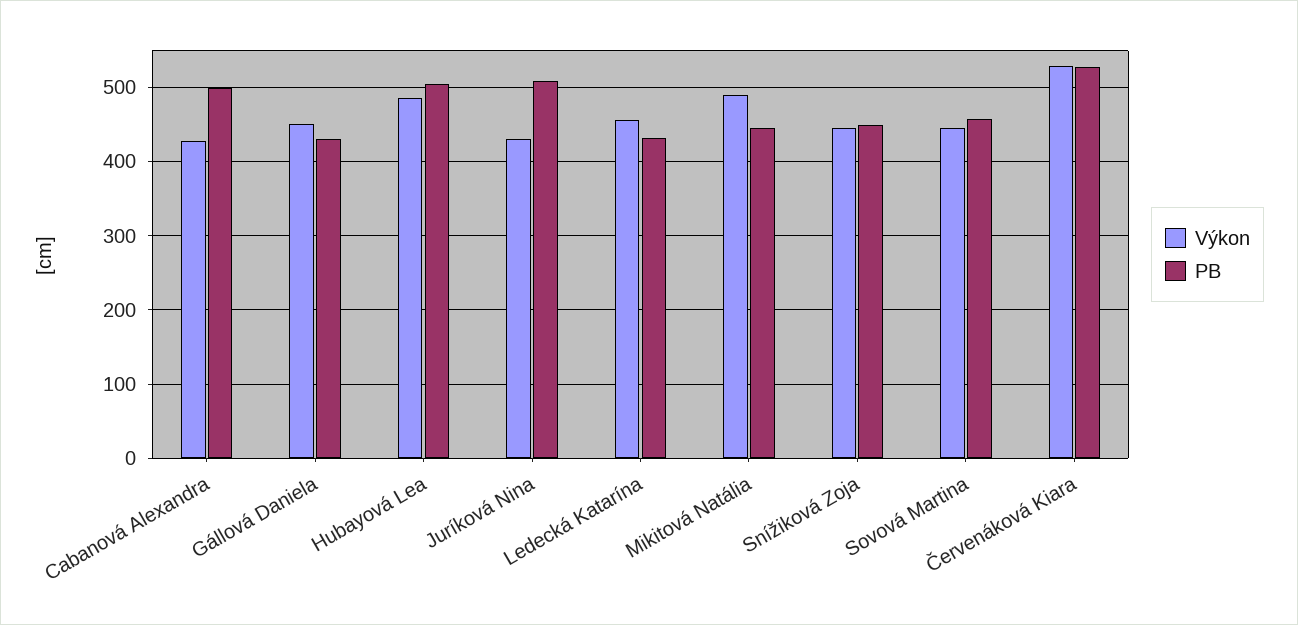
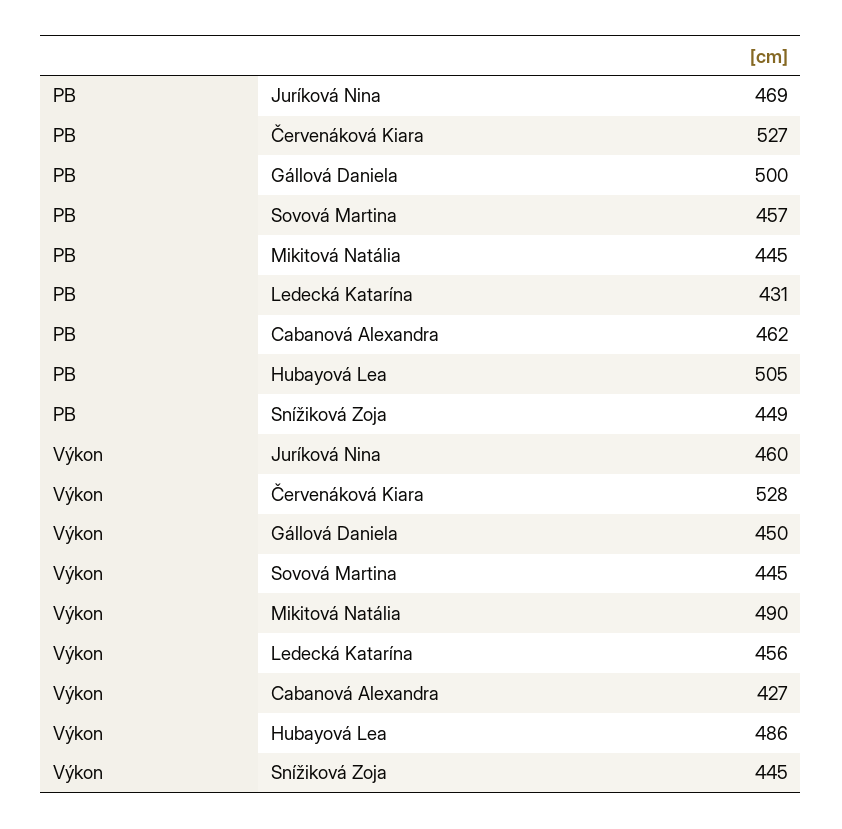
  {
    "Výkon": {
      "Cabanová Alexandra": 427,
      "Gállová Daniela": 450,
      "Hubayová Lea": 486,
-     "Juríková Nina": 430,
+     "Juríková Nina": 460,
      "Ledecká Katarína": 456,
      "Mikitová Natália": 490,
      "Snížiková Zoja": 445,
      "Sovová Martina": 445,
      "Červenáková Kiara": 528
    },
    "PB": {
-     "Cabanová Alexandra": 500,
+     "Cabanová Alexandra": 462,
-     "Gállová Daniela": 430,
+     "Gállová Daniela": 500,
      "Hubayová Lea": 505,
-     "Juríková Nina": 510,
+     "Juríková Nina": 469,
      "Ledecká Katarína": 431,
      "Mikitová Natália": 445,
      "Snížiková Zoja": 449,
      "Sovová Martina": 457,
      "Červenáková Kiara": 527
    }
  }

